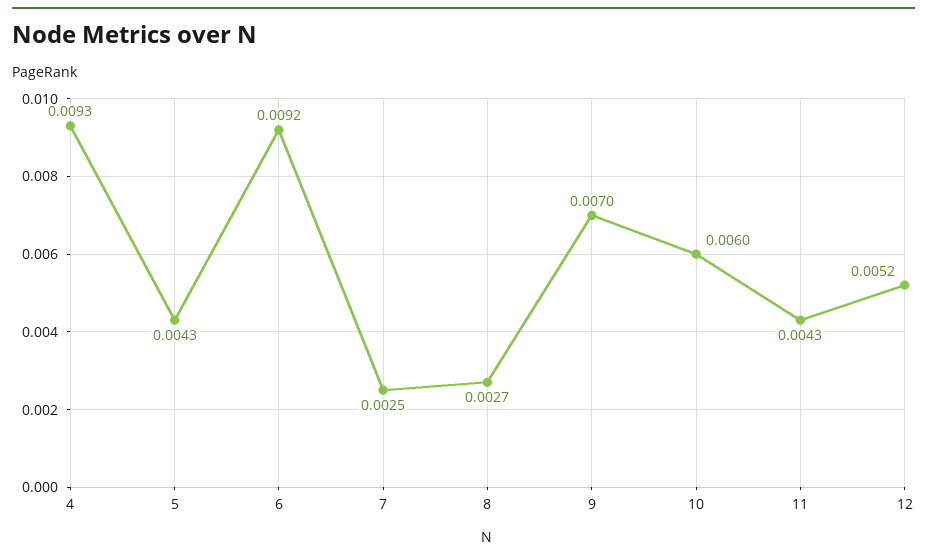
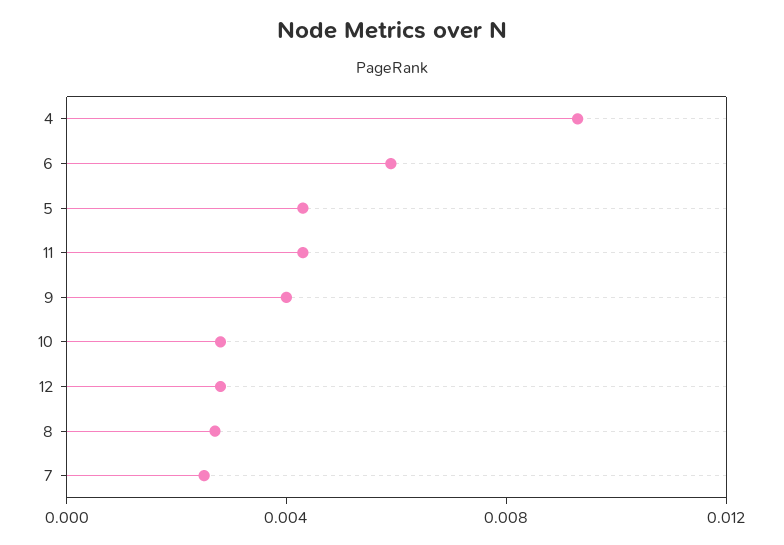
  {
    "4": 0.0093,
    "5": 0.0043,
-   "6": 0.0092,
+   "6": 0.006,
    "7": 0.0025,
    "8": 0.0027,
-   "9": 0.007,
+   "9": 0.004,
-   "10": 0.006,
+   "10": 0.003,
    "11": 0.0043,
-   "12": 0.0052
+   "12": 0.003
  }

